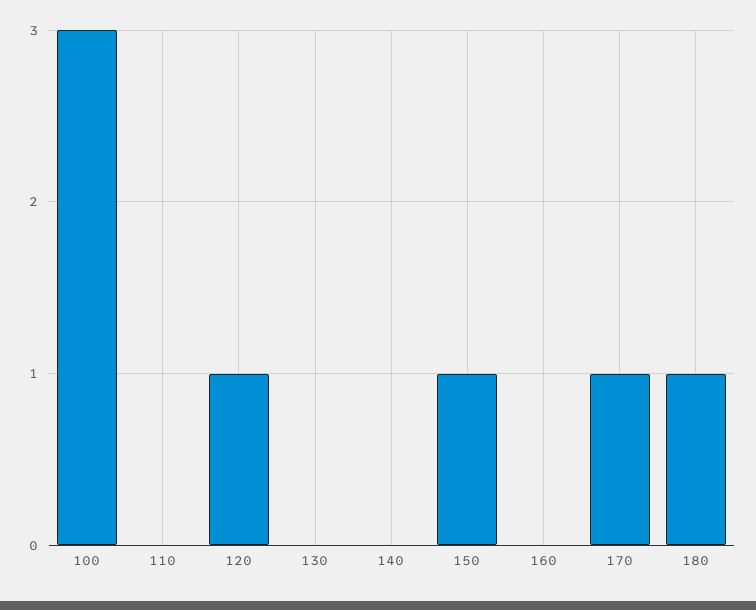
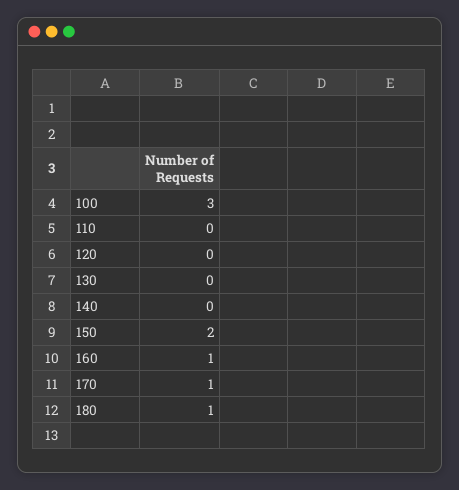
  {
    "100": 3,
    "110": 0,
-   "120": 1,
+   "120": 0,
    "130": 0,
    "140": 0,
-   "150": 1,
+   "150": 2,
-   "160": 0,
+   "160": 1,
    "170": 1,
    "180": 1
  }

